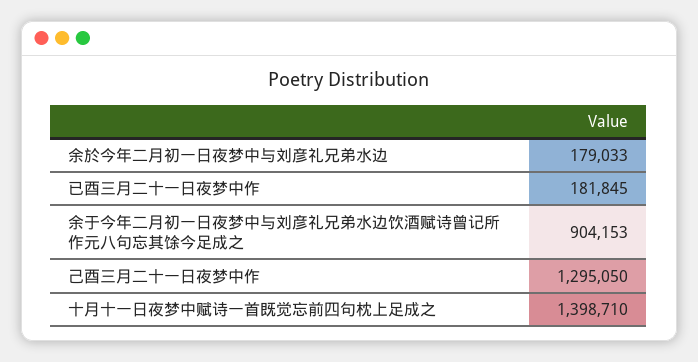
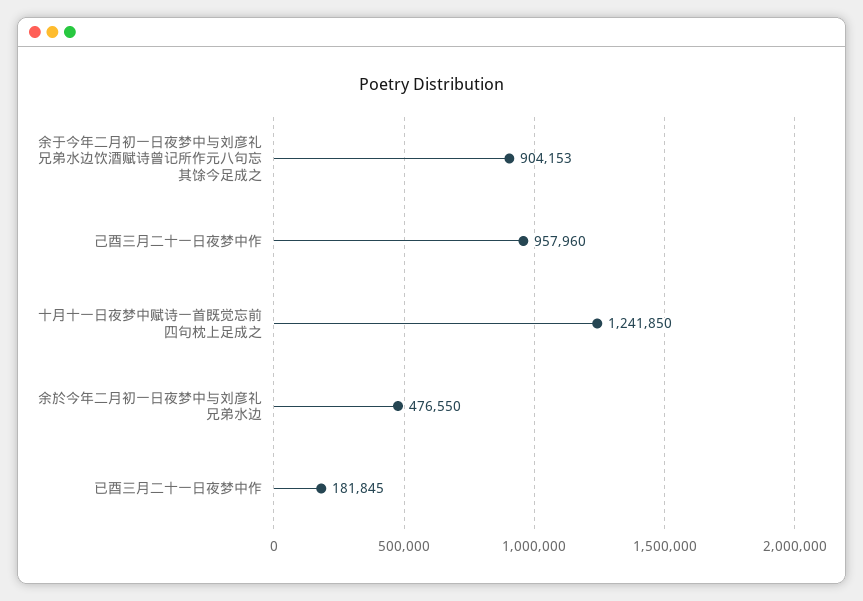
  {
-   "余於今年二月初一日夜梦中与刘彦礼兄弟水边": 179033,
+   "余於今年二月初一日夜梦中与刘彦礼兄弟水边": 476550,
    "已酉三月二十一日夜梦中作": 181845,
    "余于今年二月初一日夜梦中与刘彦礼兄弟水边饮酒赋诗曾记所作元八句忘其馀今足成之": 904153,
-   "己酉三月二十一日夜梦中作": 1295050,
+   "己酉三月二十一日夜梦中作": 957960,
-   "十月十一日夜梦中赋诗一首既觉忘前四句枕上足成之": 1398710
+   "十月十一日夜梦中赋诗一首既觉忘前四句枕上足成之": 1241850
  }

